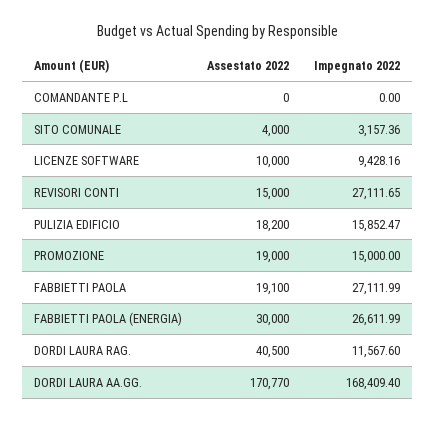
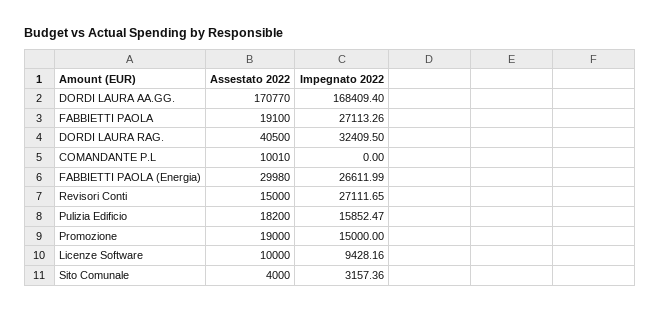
  {
    "Assestato 2022": {
-     "COMANDANTE P.L": 0,
+     "COMANDANTE P.L": 10010,
      "SITO COMUNALE": 4000,
      "LICENZE SOFTWARE": 10000,
      "REVISORI CONTI": 15000,
      "PULIZIA EDIFICIO": 18200,
      "PROMOZIONE": 19000,
      "FABBIETTI PAOLA": 19100,
-     "FABBIETTI PAOLA (ENERGIA)": 30000,
+     "FABBIETTI PAOLA (ENERGIA)": 29980,
      "DORDI LAURA RAG.": 40500,
      "DORDI LAURA AA.GG.": 170770
    },
    "Impegnato 2022": {
      "COMANDANTE P.L": 0,
      "SITO COMUNALE": 3157.36,
      "LICENZE SOFTWARE": 9428.16,
      "REVISORI CONTI": 27111.65,
      "PULIZIA EDIFICIO": 15852.47,
      "PROMOZIONE": 15000,
-     "FABBIETTI PAOLA": 27111.99,
+     "FABBIETTI PAOLA": 27113.26,
      "FABBIETTI PAOLA (ENERGIA)": 26611.99,
-     "DORDI LAURA RAG.": 11567.6,
+     "DORDI LAURA RAG.": 32409.5,
      "DORDI LAURA AA.GG.": 168409.4
    }
  }

